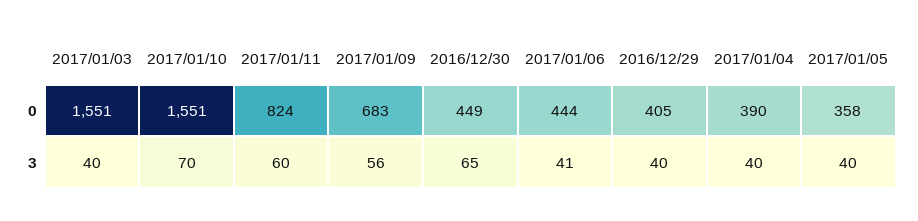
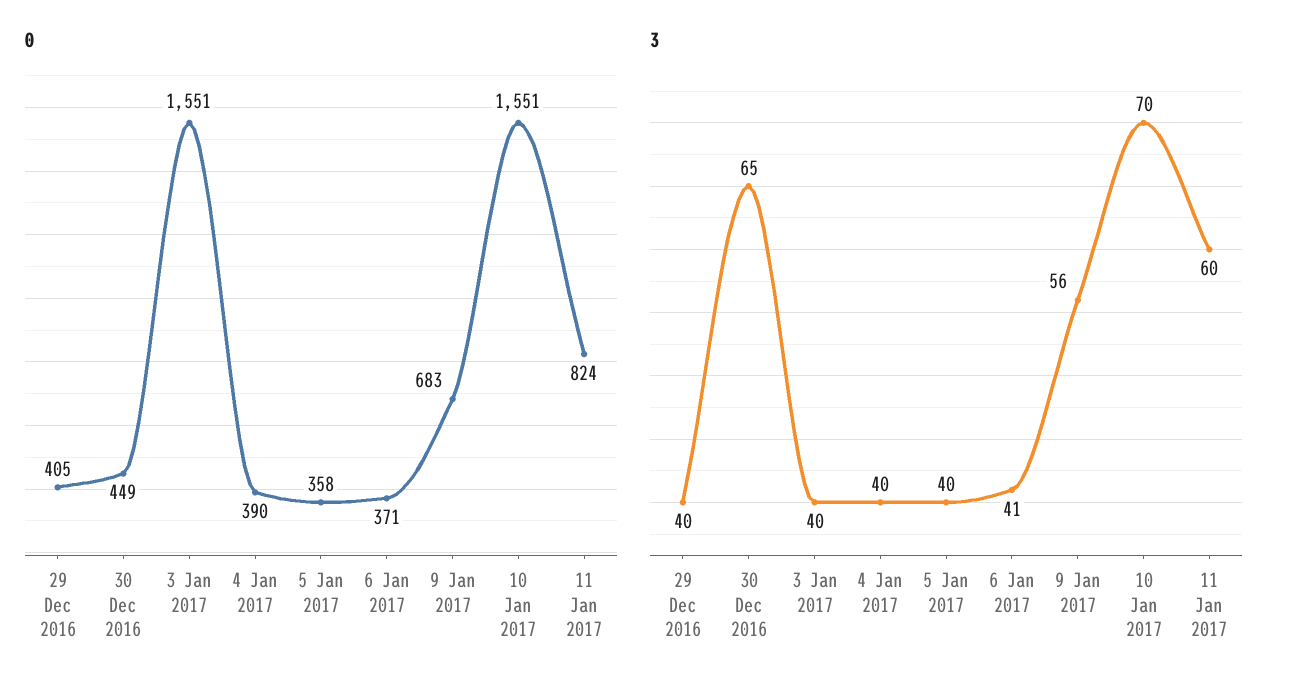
  {
    "0": {
      "2017/01/03": 1551,
      "2017/01/10": 1551,
      "2017/01/11": 824,
      "2017/01/09": 683,
      "2016/12/30": 449,
-     "2017/01/06": 444,
+     "2017/01/06": 371,
      "2016/12/29": 405,
      "2017/01/04": 390,
      "2017/01/05": 358
    },
    "3": {
      "2017/01/03": 40,
      "2017/01/10": 70,
      "2017/01/11": 60,
      "2017/01/09": 56,
      "2016/12/30": 65,
      "2017/01/06": 41,
      "2016/12/29": 40,
      "2017/01/04": 40,
      "2017/01/05": 40
    }
  }

